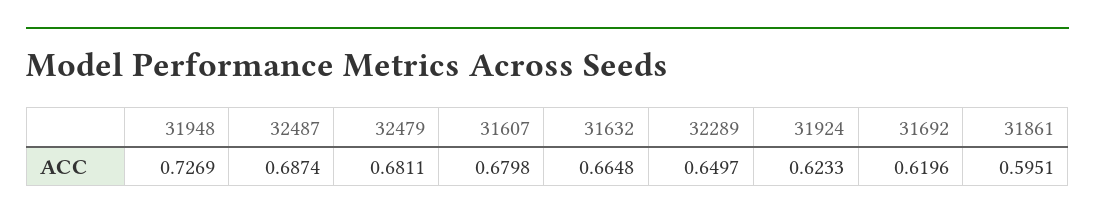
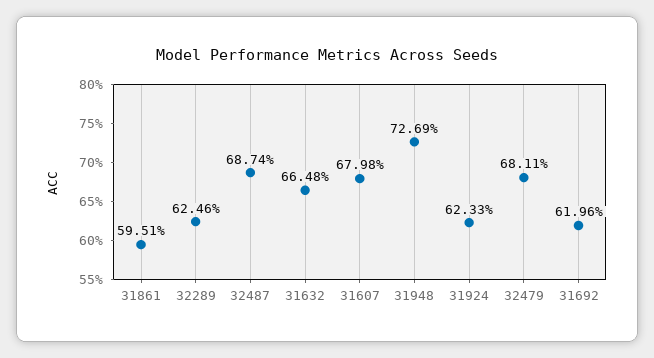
  {
    "31948": 0.7269,
    "32487": 0.6874,
    "32479": 0.6811,
    "31607": 0.6798,
    "31632": 0.6648,
-   "32289": 0.6497,
+   "32289": 0.6246,
    "31924": 0.6233,
    "31692": 0.6196,
    "31861": 0.5951
  }

